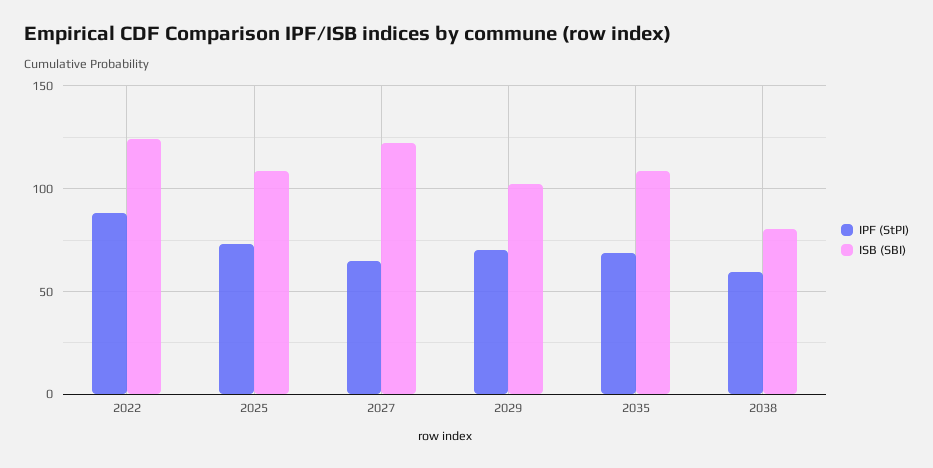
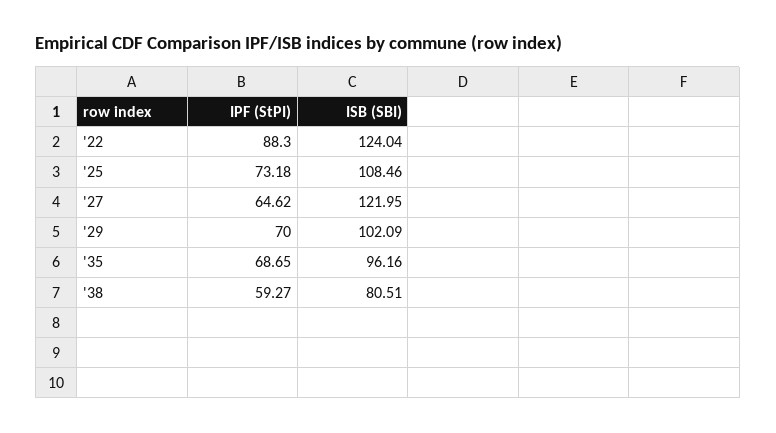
  {
    "IPF (StPI)": {
      "2022": 88.3,
      "2025": 73.18,
      "2027": 64.62,
      "2029": 70,
      "2035": 68.65,
      "2038": 59.27
    },
    "ISB (SBI)": {
      "2022": 124.04,
      "2025": 108.46,
      "2027": 121.95,
      "2029": 102.09,
-     "2035": 110,
+     "2035": 96.16,
      "2038": 80.51
    }
  }

